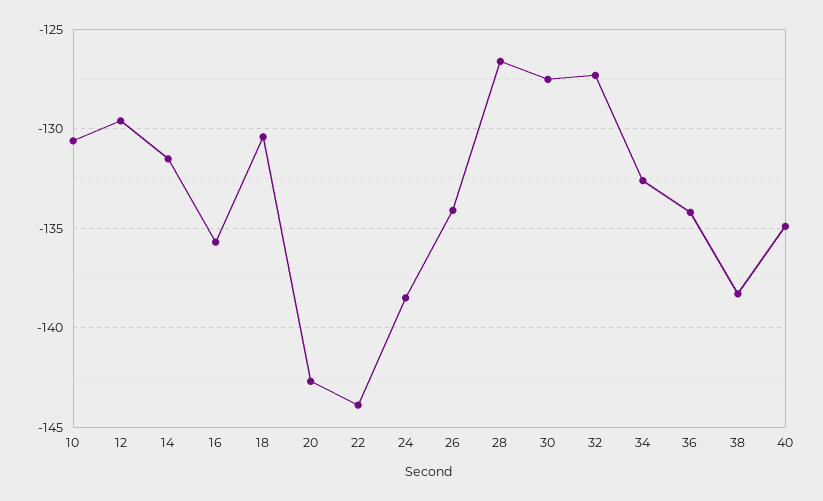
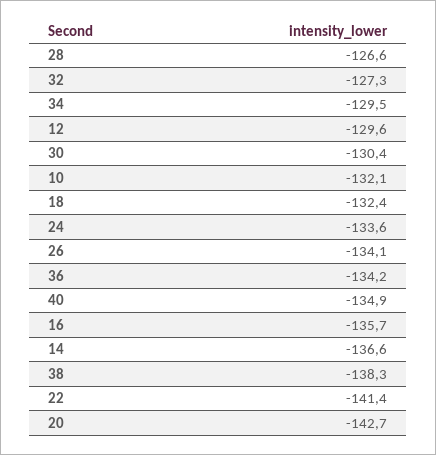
  {
-   "10": -130.5,
+   "10": -132.1,
    "12": -129.6,
-   "14": -131.5,
+   "14": -136.6,
    "16": -135.7,
-   "18": -130.5,
+   "18": -132.4,
    "20": -142.7,
-   "22": -144,
+   "22": -141.4,
-   "24": -138.5,
+   "24": -133.6,
    "26": -134.1,
    "28": -126.6,
-   "30": -127.5,
+   "30": -130.4,
    "32": -127.3,
-   "34": -132.5,
+   "34": -129.5,
    "36": -134.2,
    "38": -138.3,
    "40": -134.9
  }

